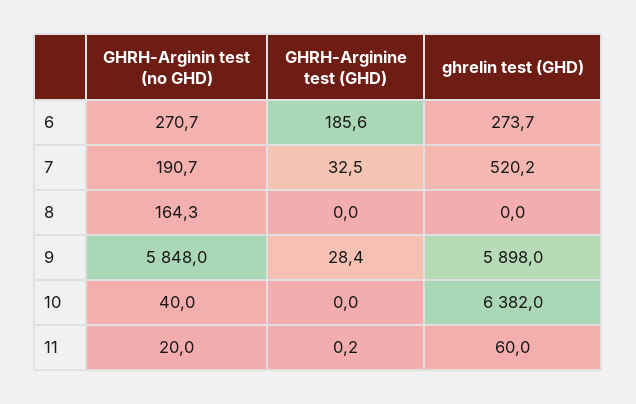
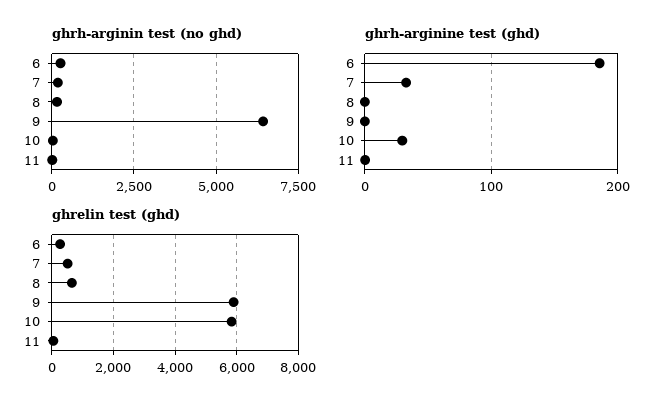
  {
    "GHRH-Arginin test (no GHD)": {
      "6": 270.7,
      "7": 190.7,
      "8": 164.3,
-     "9": 5848,
+     "9": 6500,
      "10": 40,
      "11": 20
    },
    "GHRH-Arginine test (GHD)": {
      "6": 185.6,
      "7": 32.5,
      "8": 0,
-     "9": 28.4,
+     "9": 0,
-     "10": 0,
+     "10": 30,
      "11": 0.2
    },
    "ghrelin test (GHD)": {
      "6": 273.7,
      "7": 520.2,
-     "8": 0,
+     "8": 600,
      "9": 5898,
-     "10": 6382,
+     "10": 5800,
      "11": 60
    }
  }

